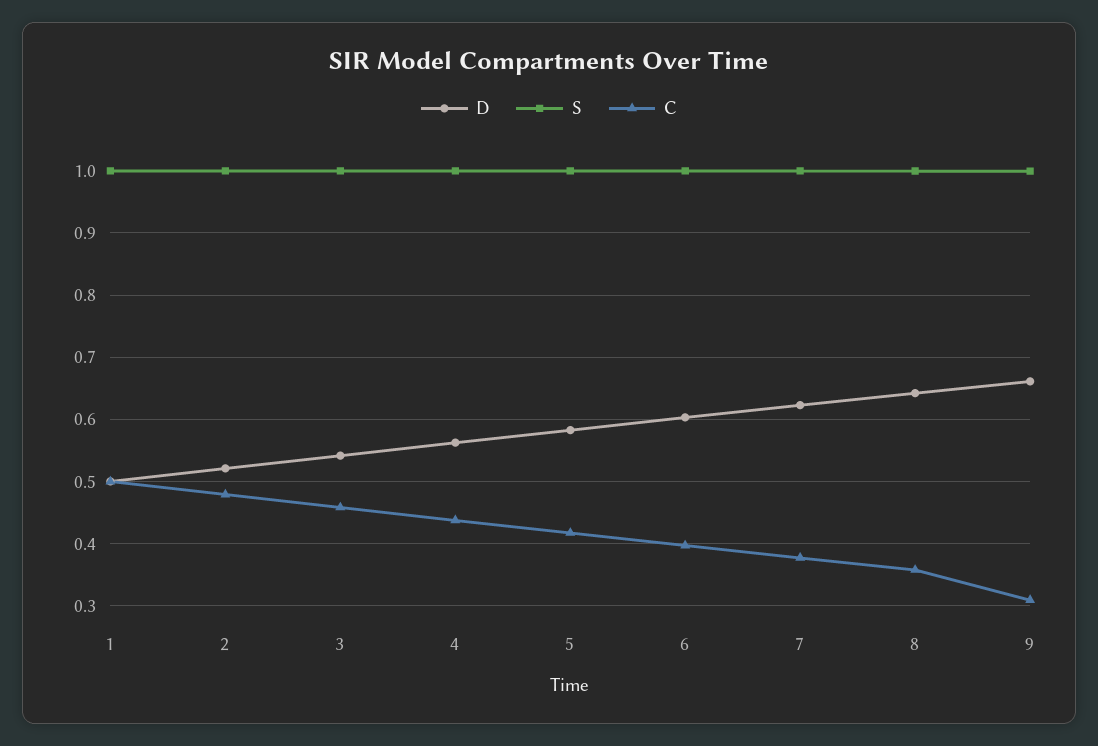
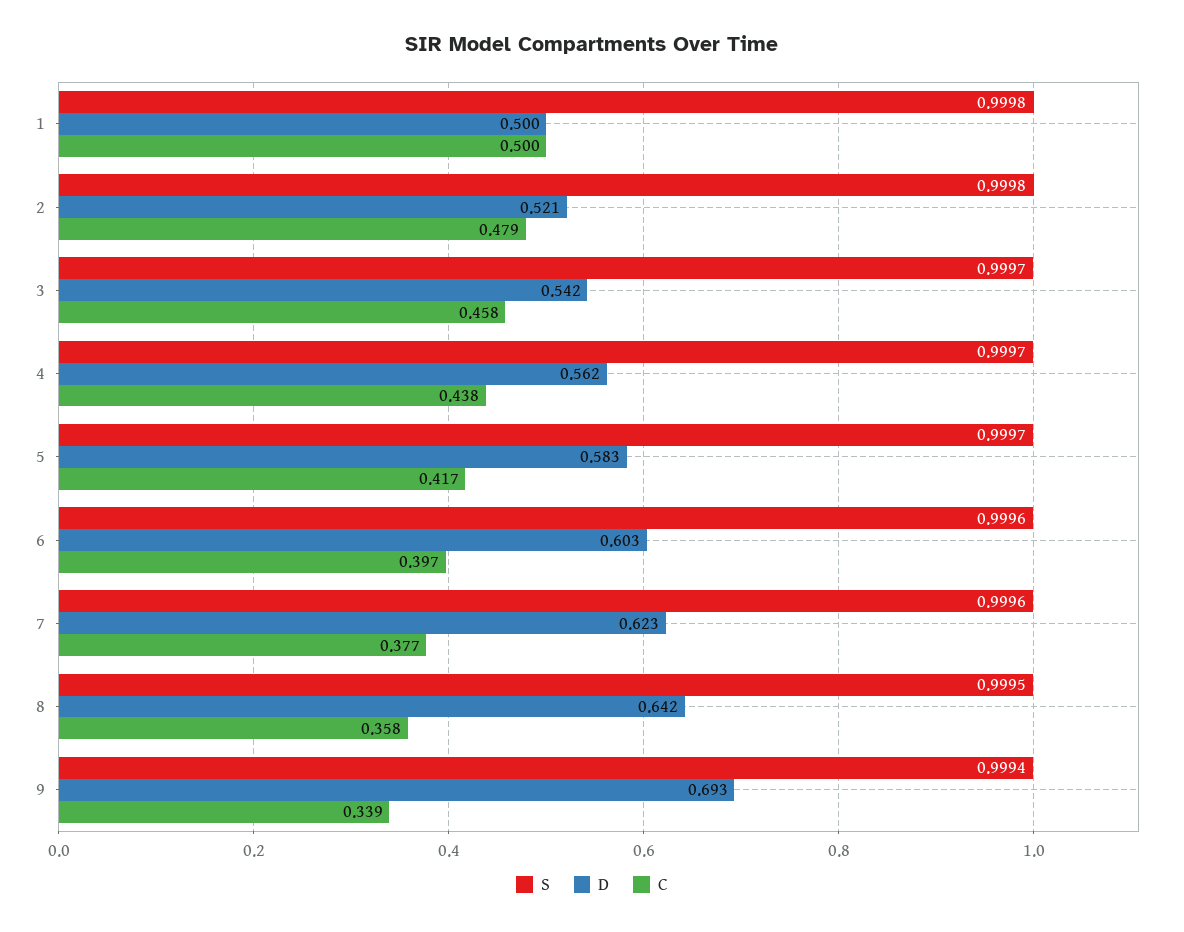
  {
    "D": {
      "1": 0.5,
      "2": 0.521,
      "3": 0.542,
      "4": 0.562,
      "5": 0.583,
      "6": 0.603,
      "7": 0.623,
      "8": 0.642,
-     "9": 0.66
+     "9": 0.693
    },
    "S": {
      "1": 0.9998,
      "2": 0.9998,
      "3": 0.9997,
      "4": 0.9997,
      "5": 0.9997,
      "6": 0.9996,
      "7": 0.9996,
      "8": 0.9995,
      "9": 0.9994
    },
    "C": {
      "1": 0.5,
      "2": 0.479,
      "3": 0.458,
      "4": 0.438,
      "5": 0.417,
      "6": 0.397,
      "7": 0.377,
      "8": 0.358,
-     "9": 0.31
+     "9": 0.339
    }
  }

